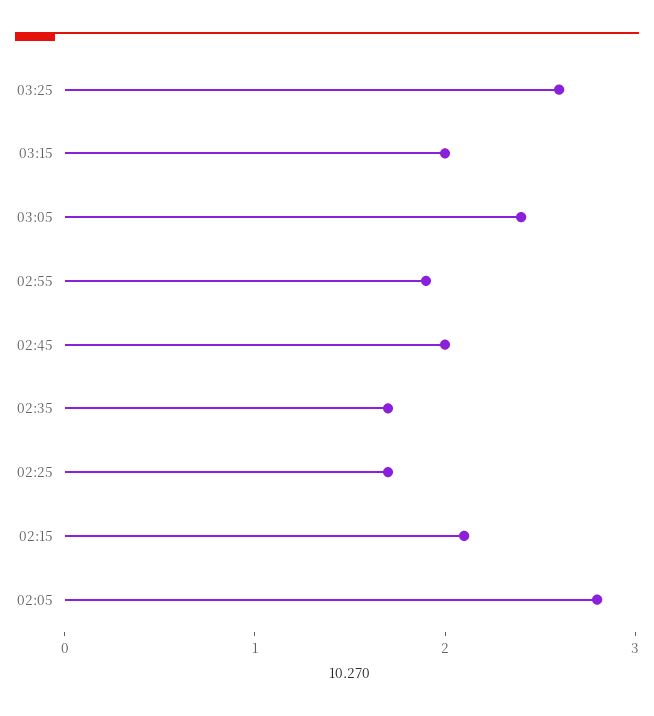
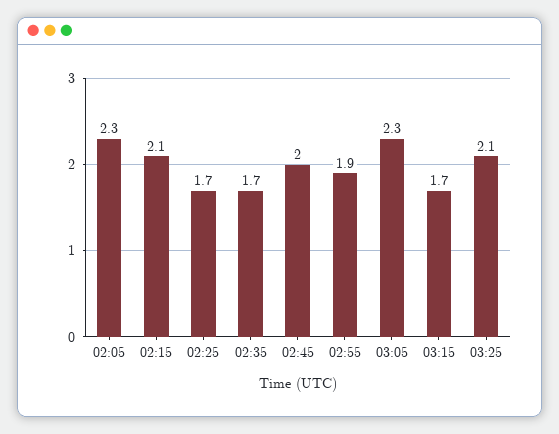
  {
-   "03:25": 2.6,
+   "03:25": 2.1,
-   "03:15": 2,
+   "03:15": 1.7,
-   "03:05": 2.4,
+   "03:05": 2.3,
    "02:55": 1.9,
    "02:45": 2,
    "02:35": 1.7,
    "02:25": 1.7,
    "02:15": 2.1,
-   "02:05": 2.8
+   "02:05": 2.3
  }

